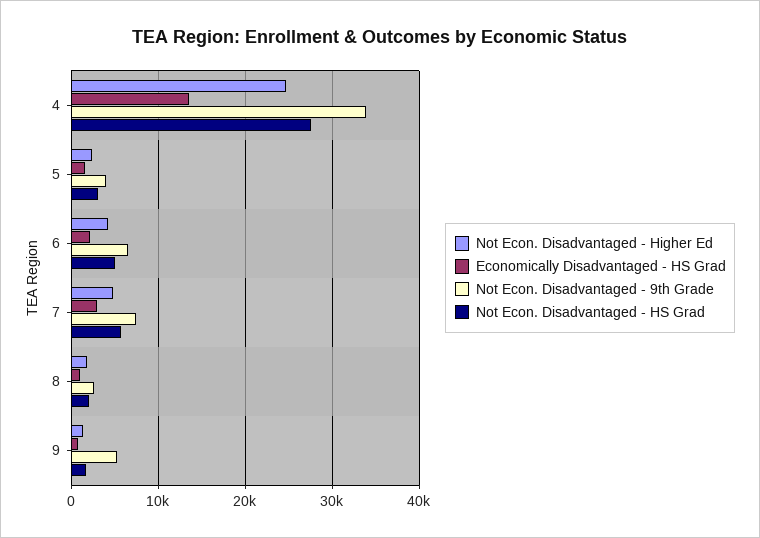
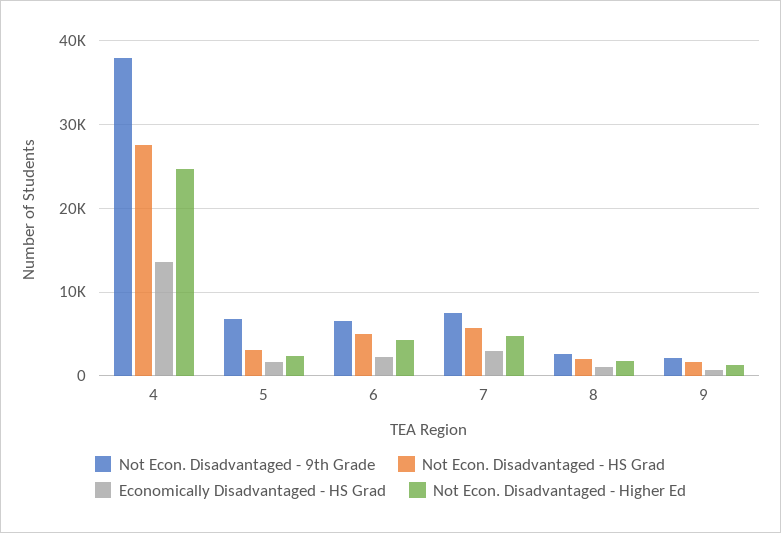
  {
    "Not Econ. Disadvantaged - Higher Ed": {
      "4": 25000,
      "5": 2000,
      "6": 4000,
      "7": 5000,
      "8": 2000,
      "9": 1000
    },
    "Economically Disadvantaged - HS Grad": {
      "4": 14000,
      "5": 2000,
      "6": 2000,
      "7": 3000,
      "8": 1000,
      "9": 1000
    },
    "Not Econ. Disadvantaged - 9th Grade": {
-     "4": 34000,
+     "4": 38000,
-     "5": 4000,
+     "5": 7000,
      "6": 7000,
      "7": 8000,
      "8": 3000,
-     "9": 5000
+     "9": 2000
    },
    "Not Econ. Disadvantaged - HS Grad": {
      "4": 28000,
      "5": 3000,
      "6": 5000,
      "7": 6000,
      "8": 2000,
      "9": 2000
    }
  }

